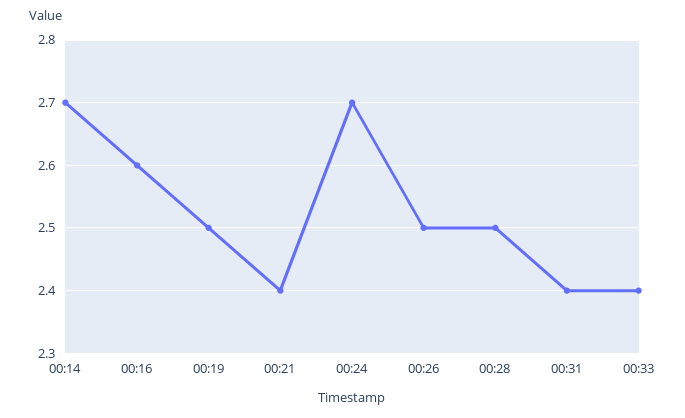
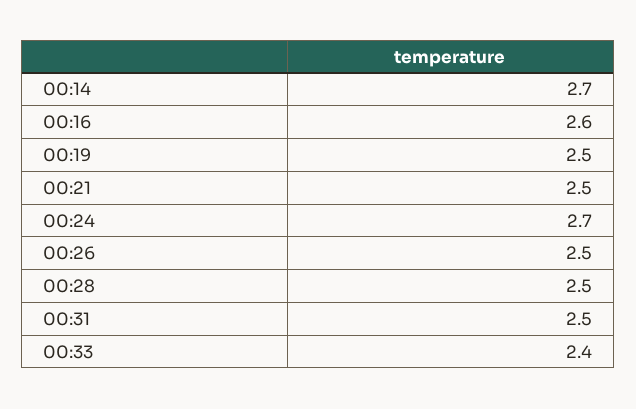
  {
    "00:14": 2.7,
    "00:16": 2.6,
    "00:19": 2.5,
-   "00:21": 2.4,
+   "00:21": 2.5,
    "00:24": 2.7,
    "00:26": 2.5,
    "00:28": 2.5,
-   "00:31": 2.4,
+   "00:31": 2.5,
    "00:33": 2.4
  }

